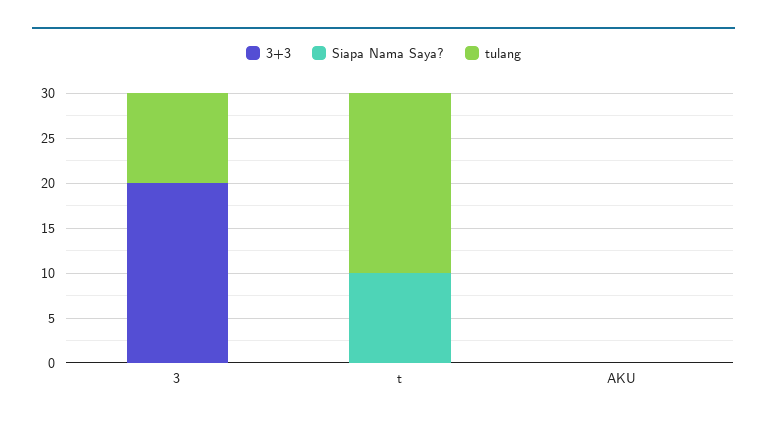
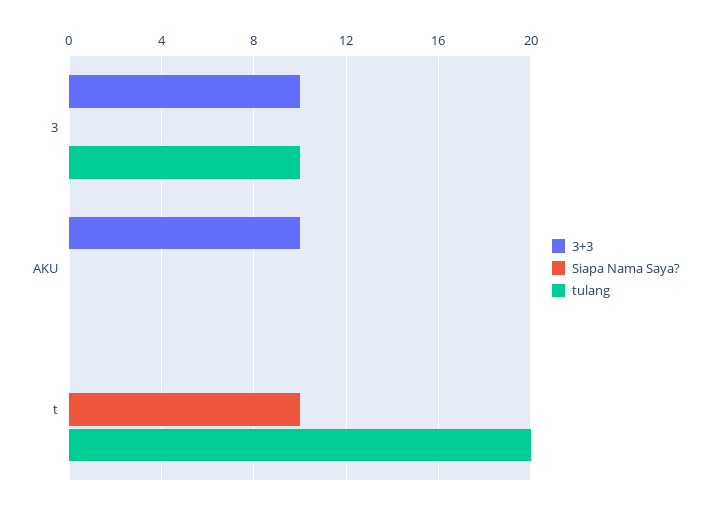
  {
    "3+3": {
-     "3": 20,
+     "3": 10,
      "t": 0,
-     "AKU": 0
+     "AKU": 10
    },
    "Siapa Nama Saya?": {
      "3": 0,
      "t": 10,
      "AKU": 0
    },
    "tulang": {
      "3": 10,
      "t": 20,
      "AKU": 0
    }
  }

